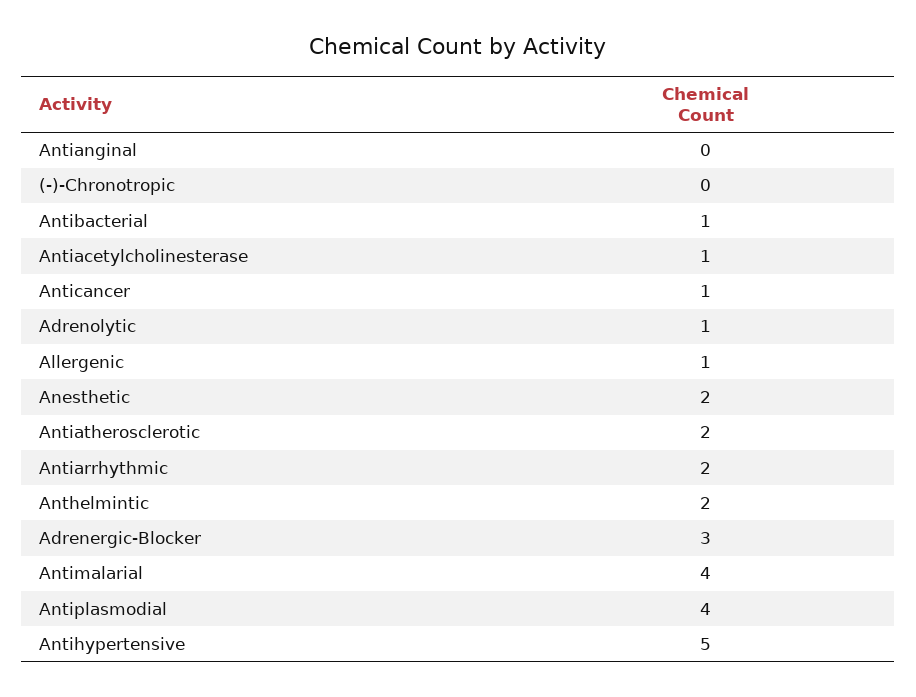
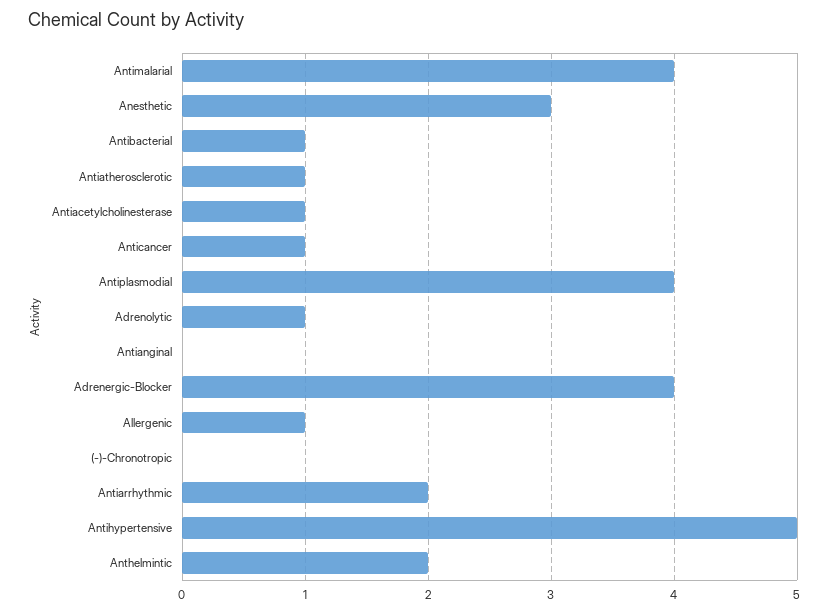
  {
    "Antianginal": 0,
    "(-)-Chronotropic": 0,
    "Antibacterial": 1,
    "Antiacetylcholinesterase": 1,
    "Anticancer": 1,
    "Adrenolytic": 1,
    "Allergenic": 1,
-   "Anesthetic": 2,
+   "Anesthetic": 3,
-   "Antiatherosclerotic": 2,
+   "Antiatherosclerotic": 1,
    "Antiarrhythmic": 2,
    "Anthelmintic": 2,
-   "Adrenergic-Blocker": 3,
+   "Adrenergic-Blocker": 4,
    "Antimalarial": 4,
    "Antiplasmodial": 4,
    "Antihypertensive": 5
  }

